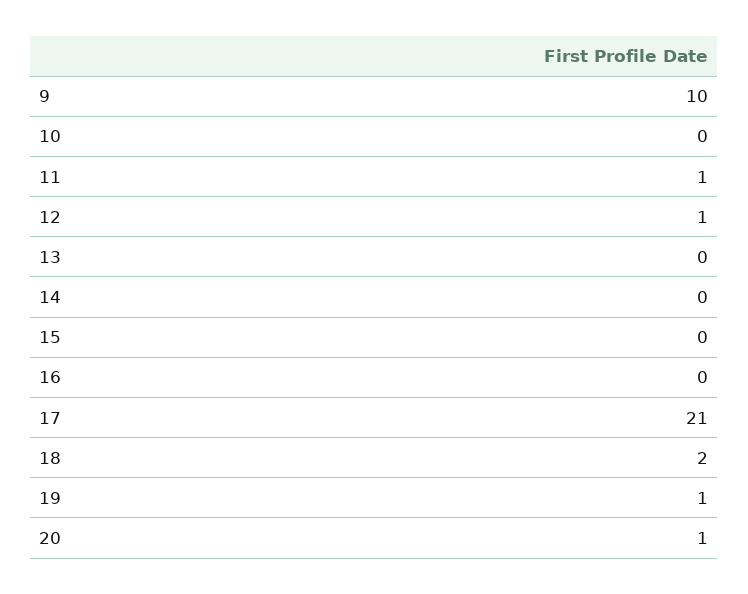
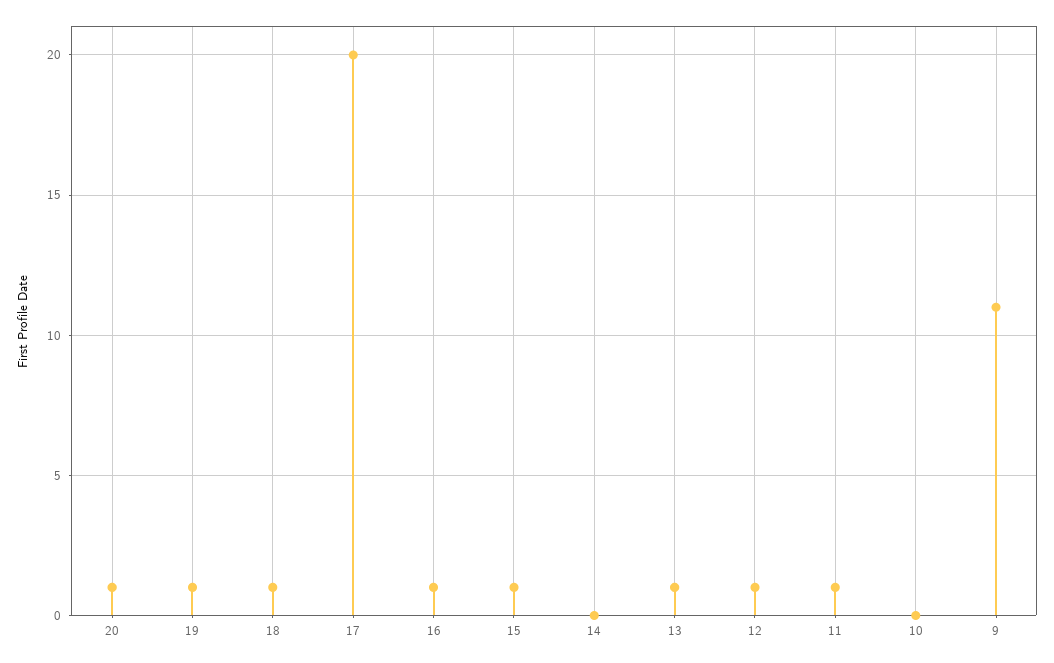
  {
-   "9": 10,
+   "9": 11,
    "10": 0,
    "11": 1,
    "12": 1,
-   "13": 0,
+   "13": 1,
    "14": 0,
-   "15": 0,
+   "15": 1,
-   "16": 0,
+   "16": 1,
-   "17": 21,
+   "17": 20,
-   "18": 2,
+   "18": 1,
    "19": 1,
    "20": 1
  }

